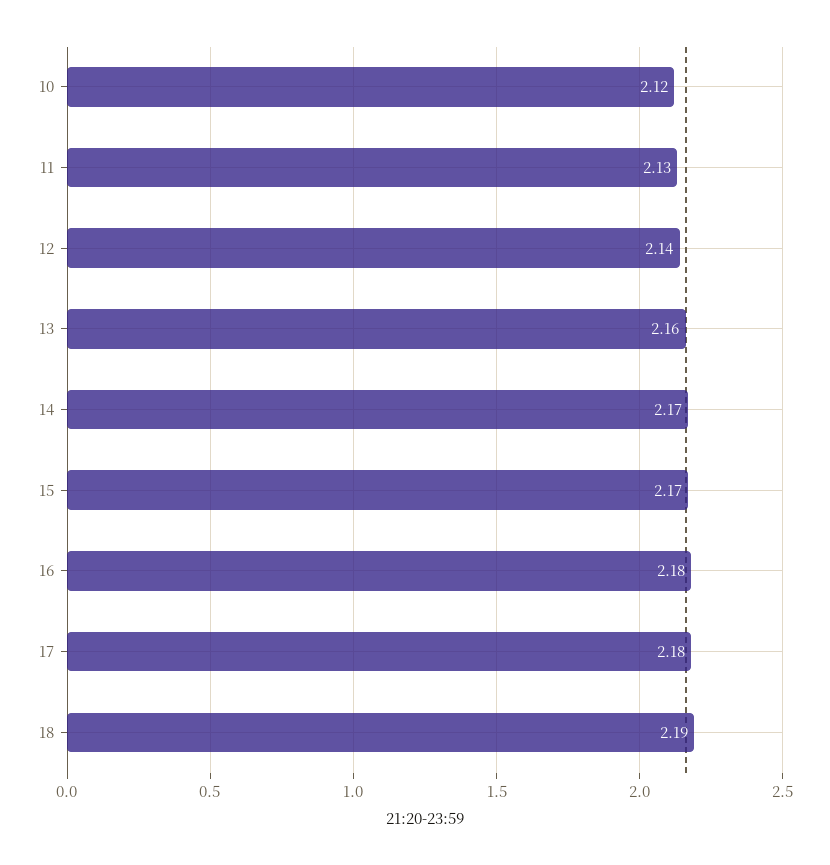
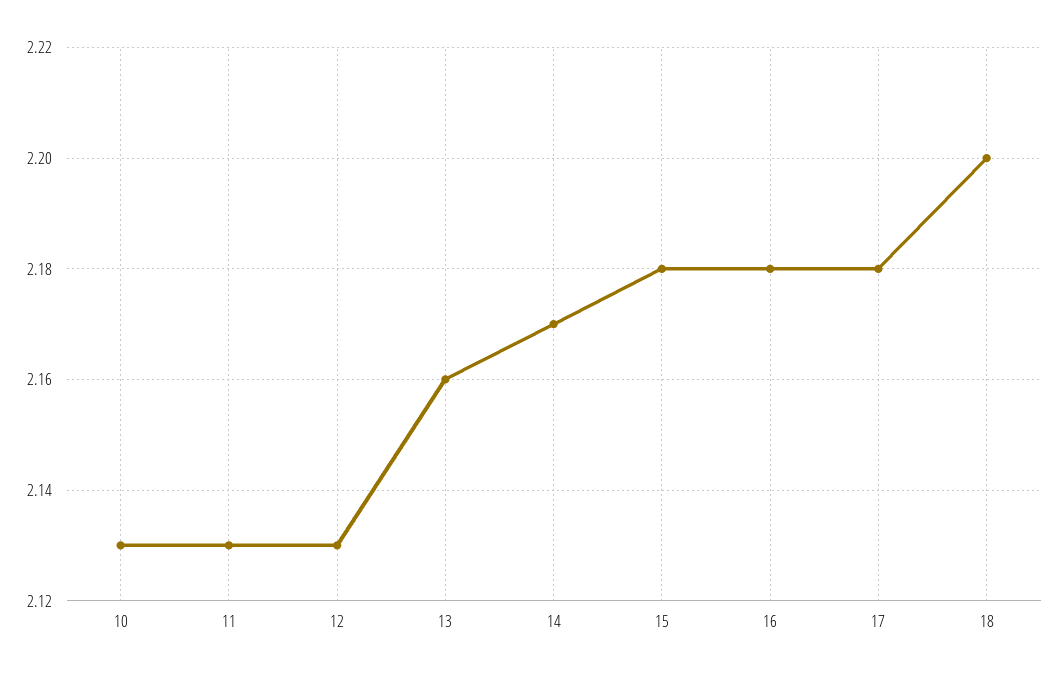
  {
-   "10": 2.12,
+   "10": 2.13,
    "11": 2.13,
-   "12": 2.14,
+   "12": 2.13,
    "13": 2.16,
    "14": 2.17,
-   "15": 2.17,
+   "15": 2.18,
    "16": 2.18,
    "17": 2.18,
-   "18": 2.19
+   "18": 2.2
  }

